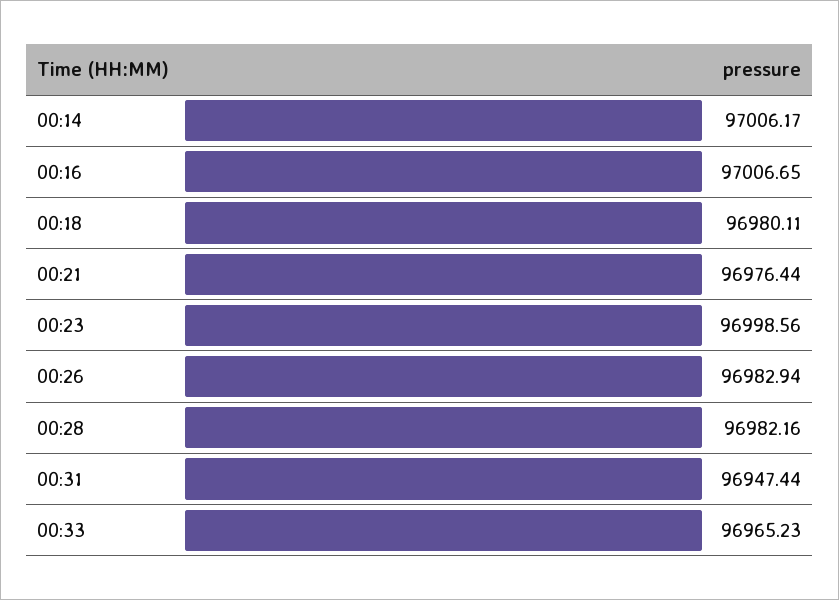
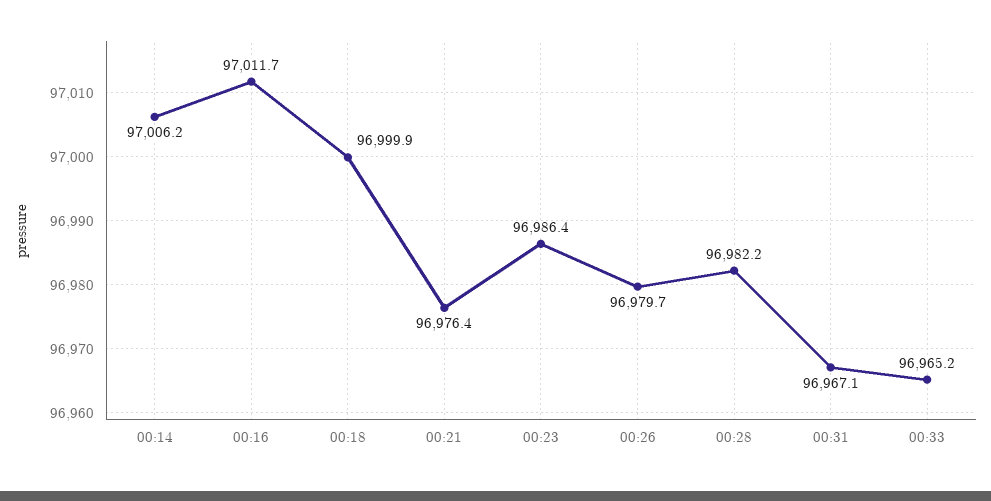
  {
    "00:14": 97006.17,
-   "00:16": 97006.65,
+   "00:16": 97011.7,
-   "00:18": 96980.11,
+   "00:18": 96999.9,
    "00:21": 96976.44,
-   "00:23": 96998.56,
+   "00:23": 96986.4,
-   "00:26": 96982.94,
+   "00:26": 96979.7,
    "00:28": 96982.16,
-   "00:31": 96947.44,
+   "00:31": 96967.1,
    "00:33": 96965.23
  }

